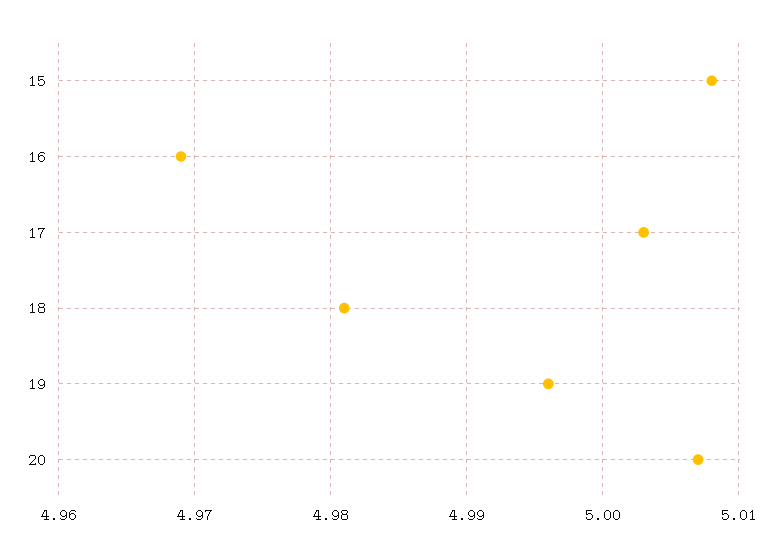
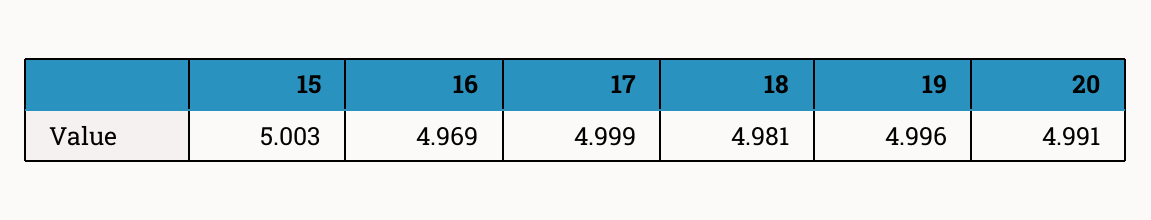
  {
-   "15": 5.008,
+   "15": 5.003,
    "16": 4.969,
-   "17": 5.003,
+   "17": 4.999,
    "18": 4.981,
    "19": 4.996,
-   "20": 5.007
+   "20": 4.991
  }

